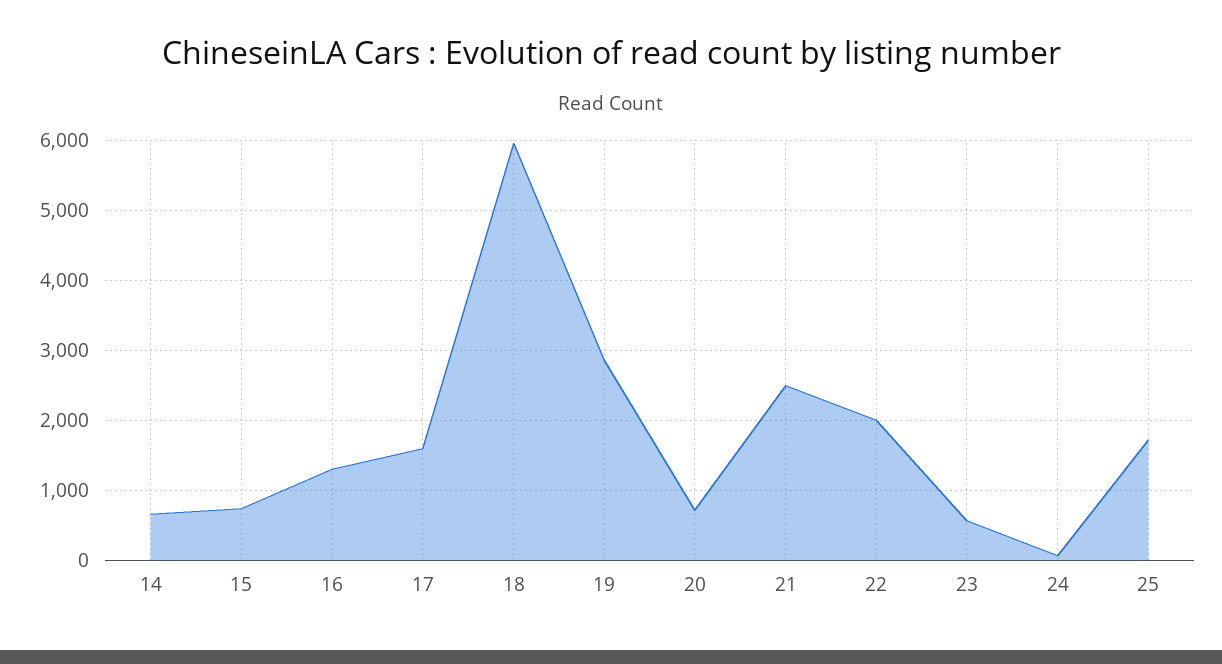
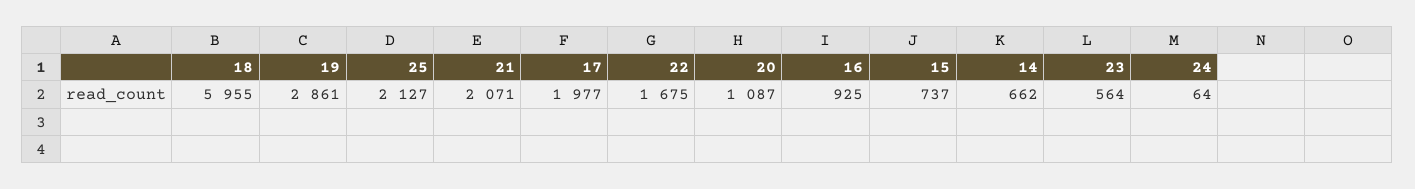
  {
    "14": 662,
    "15": 737,
-   "16": 1300,
+   "16": 925,
-   "17": 1600,
+   "17": 1977,
    "18": 5955,
    "19": 2861,
-   "20": 700,
+   "20": 1087,
-   "21": 2500,
+   "21": 2071,
-   "22": 2000,
+   "22": 1675,
    "23": 564,
    "24": 64,
-   "25": 1700
+   "25": 2127
  }

